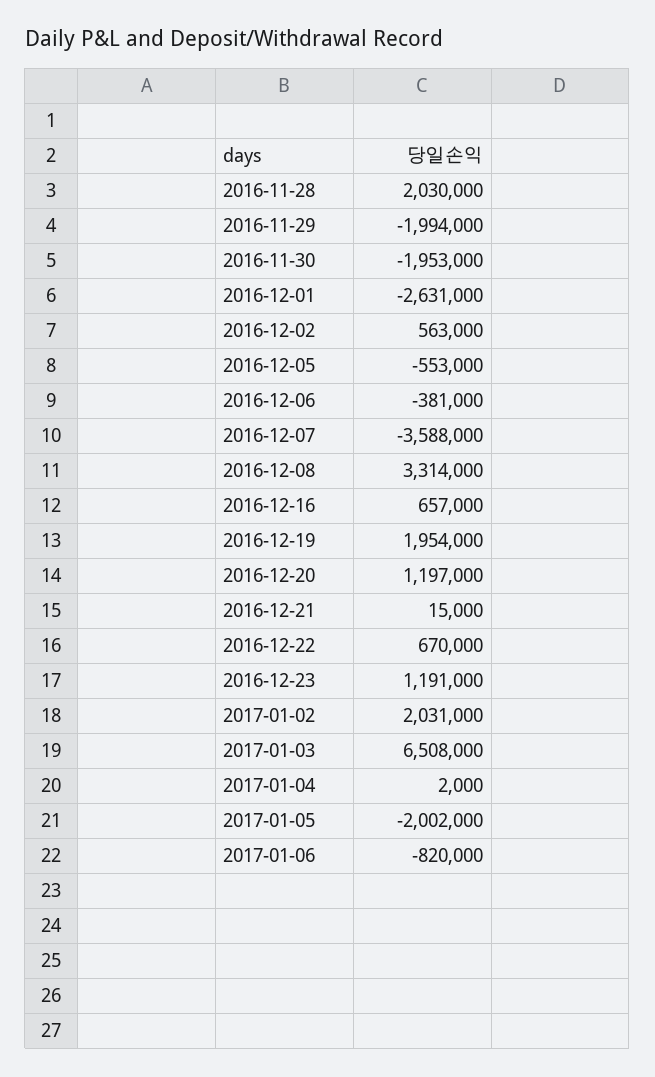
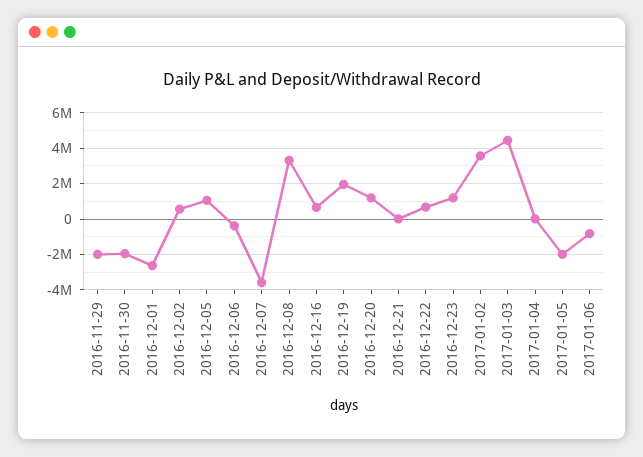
  {
-   "2016-11-28": 2030000,
    "2016-11-29": -1994000,
    "2016-11-30": -1953000,
    "2016-12-01": -2631000,
    "2016-12-02": 563000,
-   "2016-12-05": -553000,
+   "2016-12-05": 1000000,
    "2016-12-06": -381000,
    "2016-12-07": -3588000,
    "2016-12-08": 3314000,
    "2016-12-16": 657000,
    "2016-12-19": 1954000,
    "2016-12-20": 1197000,
    "2016-12-21": 15000,
    "2016-12-22": 670000,
    "2016-12-23": 1191000,
-   "2017-01-02": 2031000,
+   "2017-01-02": 3500000,
-   "2017-01-03": 6508000,
+   "2017-01-03": 4500000,
    "2017-01-04": 2000,
    "2017-01-05": -2002000,
    "2017-01-06": -820000
  }

